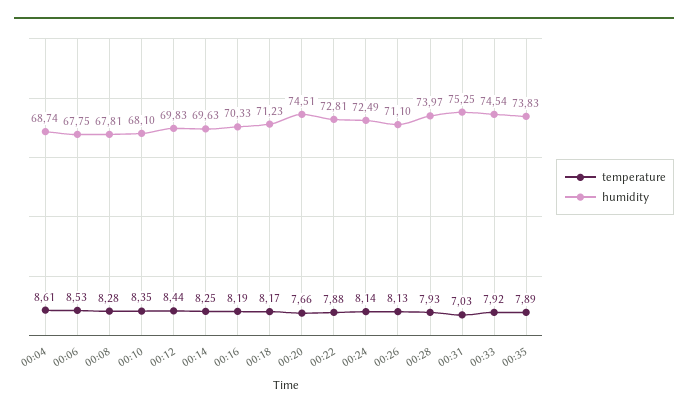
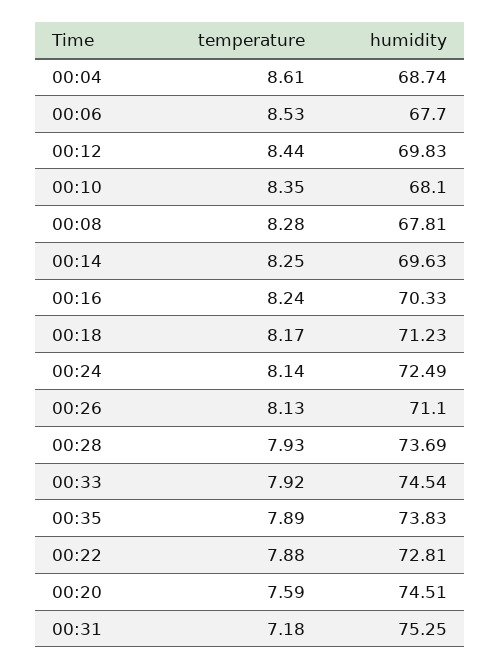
  {
    "temperature": {
      "00:04": 8.61,
      "00:06": 8.53,
      "00:08": 8.28,
      "00:10": 8.35,
      "00:12": 8.44,
      "00:14": 8.25,
-     "00:16": 8.19,
+     "00:16": 8.24,
      "00:18": 8.17,
-     "00:20": 7.66,
+     "00:20": 7.59,
      "00:22": 7.88,
      "00:24": 8.14,
      "00:26": 8.13,
      "00:28": 7.93,
-     "00:31": 7.03,
+     "00:31": 7.18,
      "00:33": 7.92,
      "00:35": 7.89
    },
    "humidity": {
      "00:04": 68.74,
-     "00:06": 67.75,
+     "00:06": 67.7,
      "00:08": 67.81,
      "00:10": 68.1,
      "00:12": 69.83,
      "00:14": 69.63,
      "00:16": 70.33,
      "00:18": 71.23,
      "00:20": 74.51,
      "00:22": 72.81,
      "00:24": 72.49,
      "00:26": 71.1,
-     "00:28": 73.97,
+     "00:28": 73.69,
      "00:31": 75.25,
      "00:33": 74.54,
      "00:35": 73.83
    }
  }

